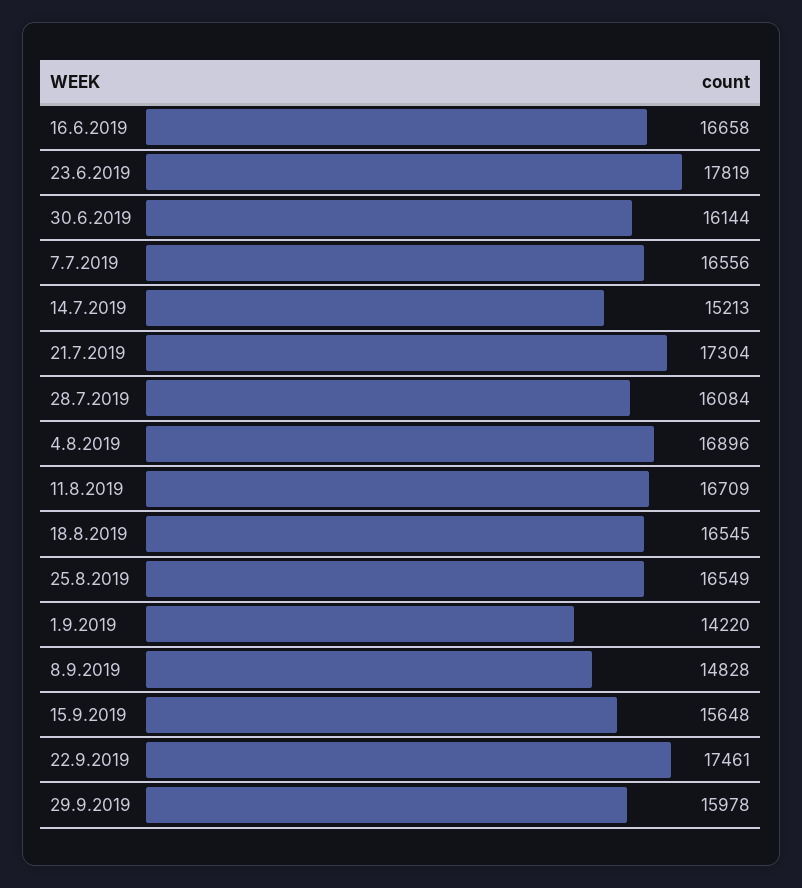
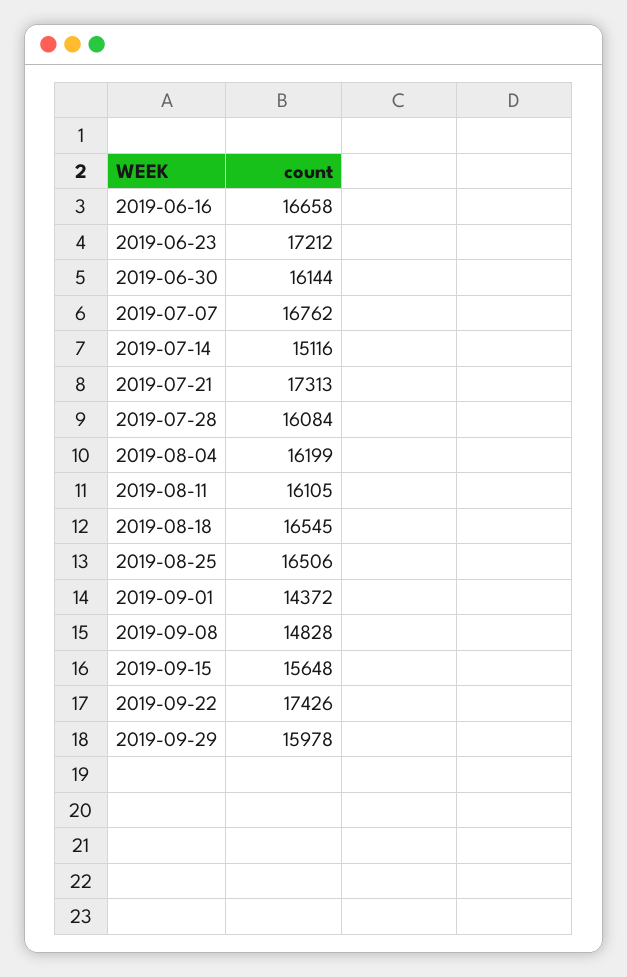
  {
    "16.6.2019": 16658,
-   "23.6.2019": 17819,
+   "23.6.2019": 17212,
    "30.6.2019": 16144,
-   "7.7.2019": 16556,
+   "7.7.2019": 16762,
-   "14.7.2019": 15213,
+   "14.7.2019": 15116,
-   "21.7.2019": 17304,
+   "21.7.2019": 17313,
    "28.7.2019": 16084,
-   "4.8.2019": 16896,
+   "4.8.2019": 16199,
-   "11.8.2019": 16709,
+   "11.8.2019": 16105,
    "18.8.2019": 16545,
-   "25.8.2019": 16549,
+   "25.8.2019": 16506,
-   "1.9.2019": 14220,
+   "1.9.2019": 14372,
    "8.9.2019": 14828,
    "15.9.2019": 15648,
-   "22.9.2019": 17461,
+   "22.9.2019": 17426,
    "29.9.2019": 15978
  }

